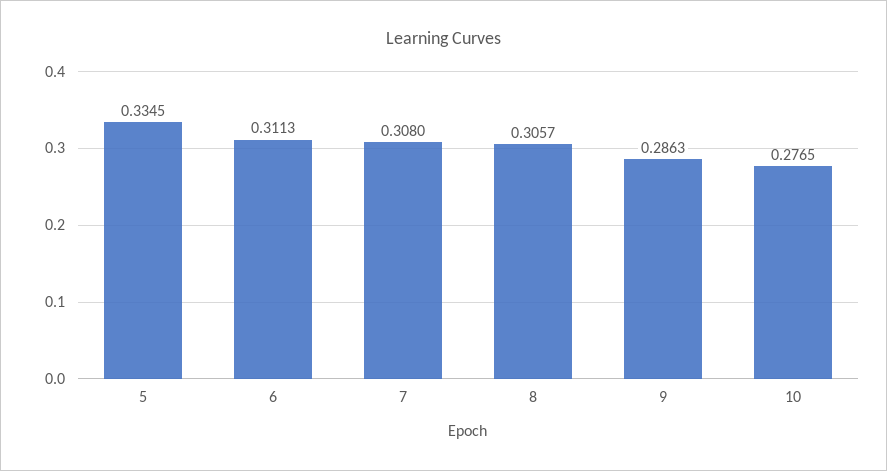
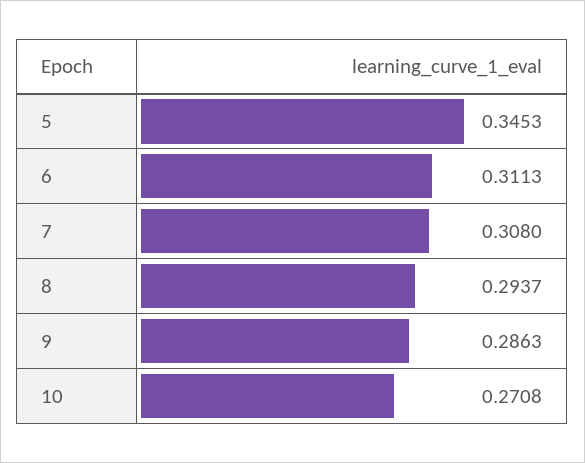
  {
-   "5": 0.3345,
+   "5": 0.3453,
    "6": 0.3113,
    "7": 0.308,
-   "8": 0.3057,
+   "8": 0.2937,
    "9": 0.2863,
-   "10": 0.2765
+   "10": 0.2708
  }

